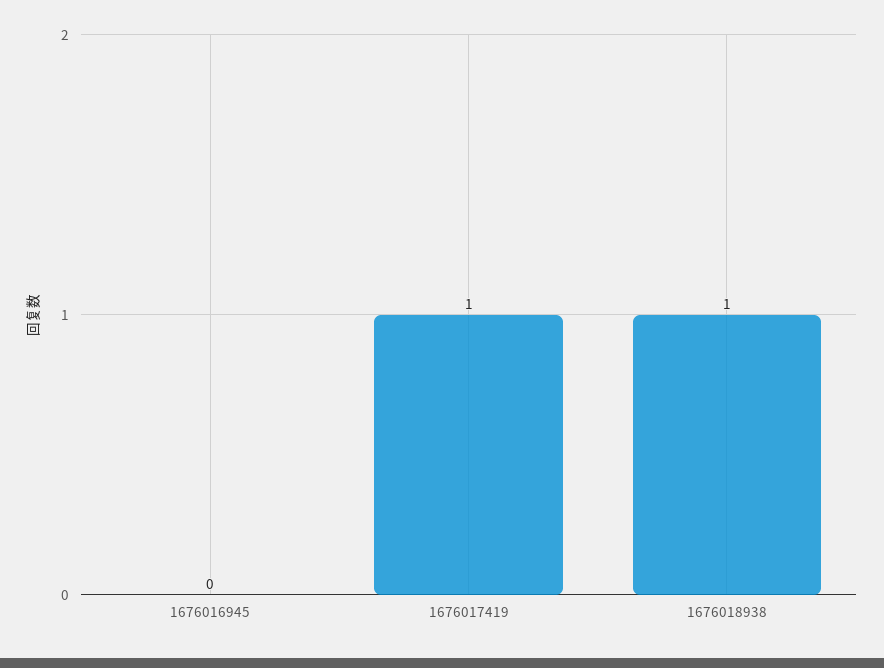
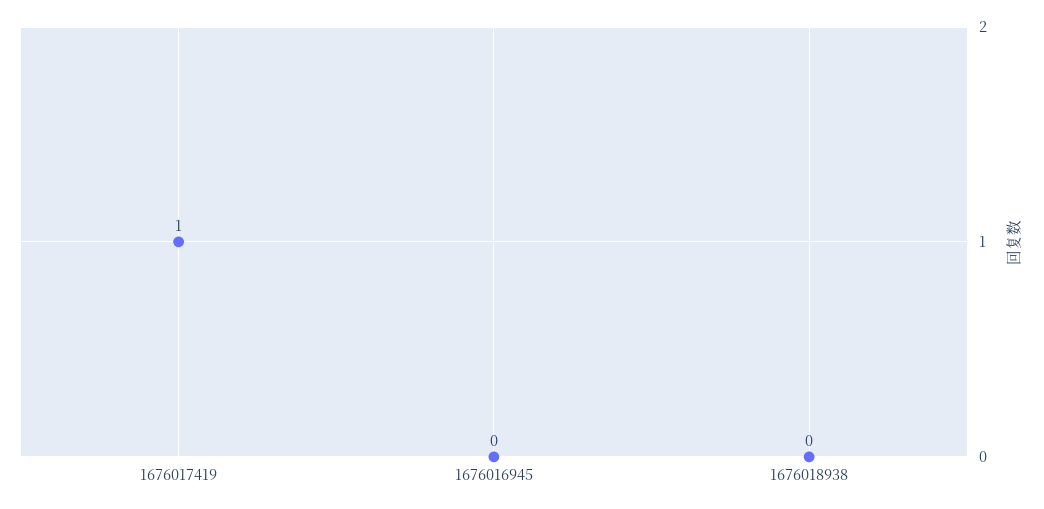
  {
    "1676016945": 0,
    "1676017419": 1,
-   "1676018938": 1
+   "1676018938": 0
  }

